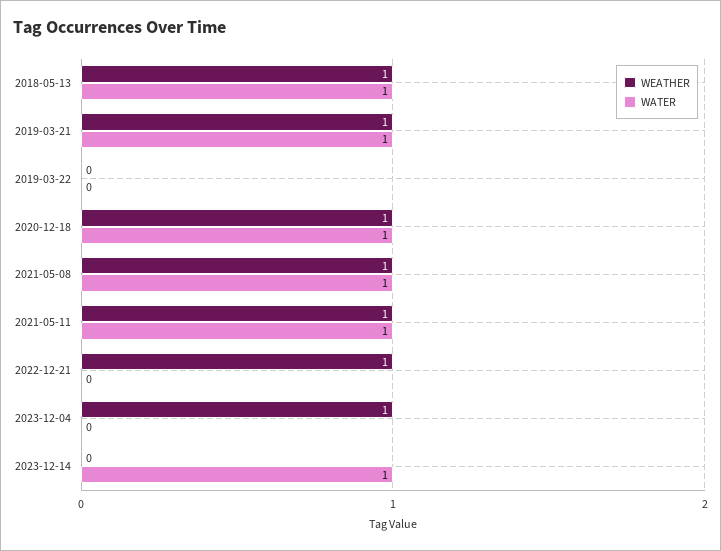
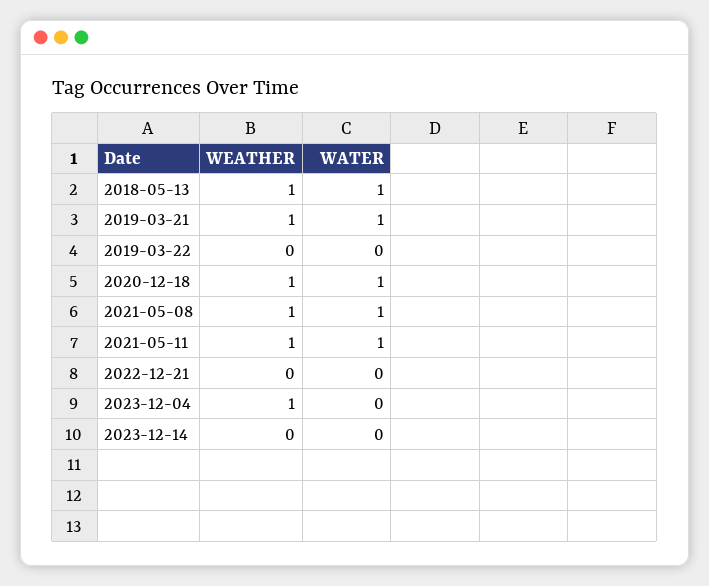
  {
    "WEATHER": {
      "2018-05-13": 1,
      "2019-03-21": 1,
      "2019-03-22": 0,
      "2020-12-18": 1,
      "2021-05-08": 1,
      "2021-05-11": 1,
-     "2022-12-21": 1,
+     "2022-12-21": 0,
      "2023-12-04": 1,
      "2023-12-14": 0
    },
    "WATER": {
      "2018-05-13": 1,
      "2019-03-21": 1,
      "2019-03-22": 0,
      "2020-12-18": 1,
      "2021-05-08": 1,
      "2021-05-11": 1,
      "2022-12-21": 0,
      "2023-12-04": 0,
-     "2023-12-14": 1
+     "2023-12-14": 0
    }
  }

